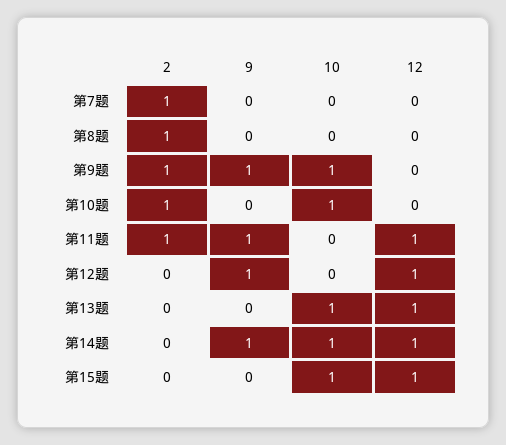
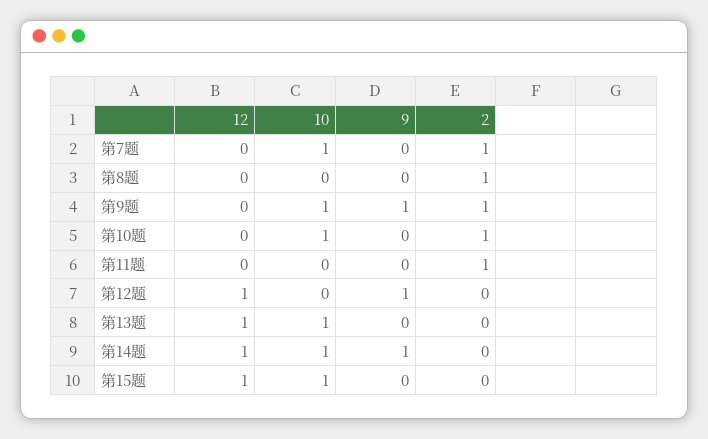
  {
    "2": {
      "第7题": 1,
      "第8题": 1,
      "第9题": 1,
      "第10题": 1,
      "第11题": 1,
      "第12题": 0,
      "第13题": 0,
      "第14题": 0,
      "第15题": 0
    },
    "9": {
      "第7题": 0,
      "第8题": 0,
      "第9题": 1,
      "第10题": 0,
-     "第11题": 1,
+     "第11题": 0,
      "第12题": 1,
      "第13题": 0,
      "第14题": 1,
      "第15题": 0
    },
    "10": {
-     "第7题": 0,
+     "第7题": 1,
      "第8题": 0,
      "第9题": 1,
      "第10题": 1,
      "第11题": 0,
      "第12题": 0,
      "第13题": 1,
      "第14题": 1,
      "第15题": 1
    },
    "12": {
      "第7题": 0,
      "第8题": 0,
      "第9题": 0,
      "第10题": 0,
-     "第11题": 1,
+     "第11题": 0,
      "第12题": 1,
      "第13题": 1,
      "第14题": 1,
      "第15题": 1
    }
  }

